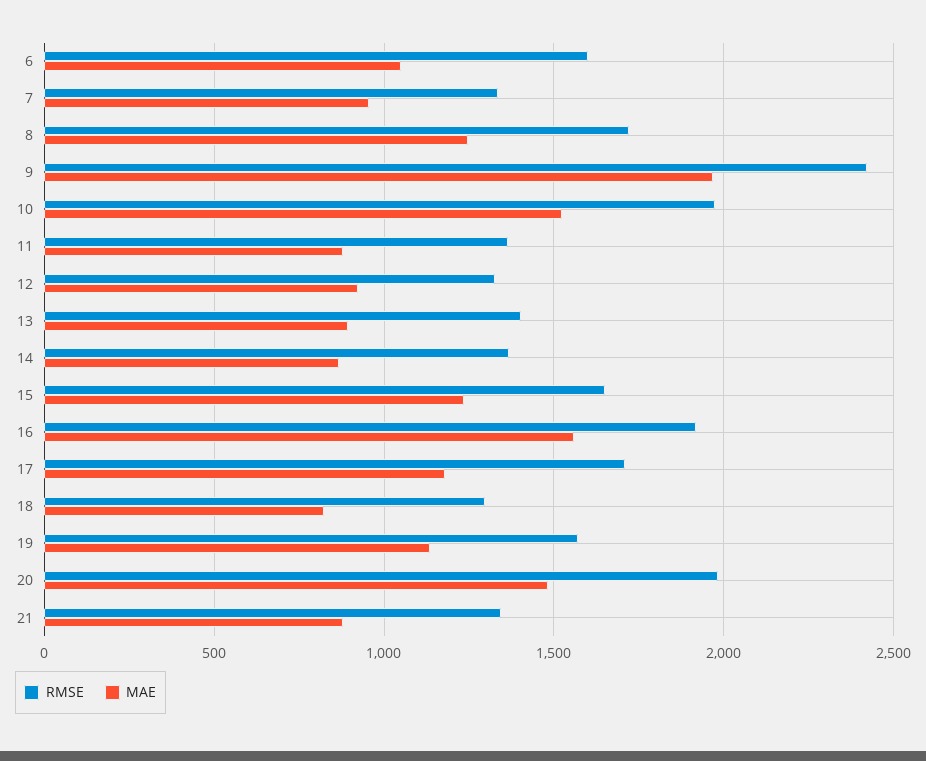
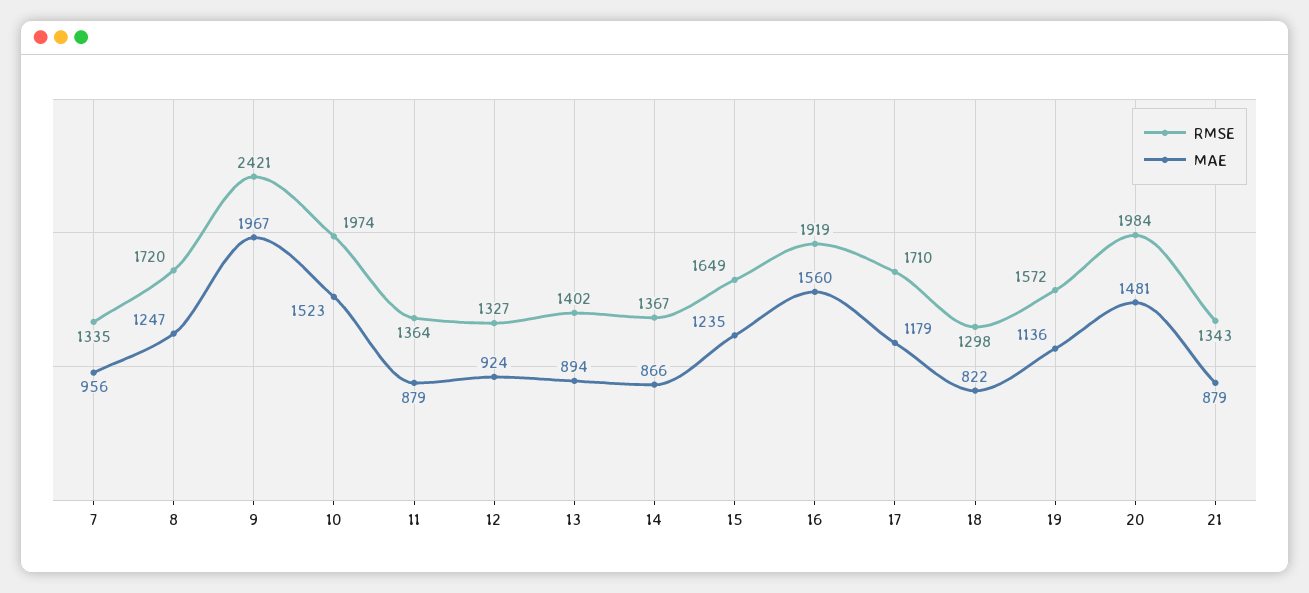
  {
    "RMSE": {
-     "6": 1600,
      "7": 1335,
      "8": 1720,
      "9": 2421,
      "10": 1974,
      "11": 1364,
      "12": 1327,
      "13": 1402,
      "14": 1367,
      "15": 1649,
      "16": 1919,
      "17": 1710,
      "18": 1298,
      "19": 1572,
      "20": 1984,
      "21": 1343
    },
    "MAE": {
-     "6": 1050,
      "7": 956,
      "8": 1247,
      "9": 1967,
      "10": 1523,
      "11": 879,
      "12": 924,
      "13": 894,
      "14": 866,
      "15": 1235,
      "16": 1560,
      "17": 1179,
      "18": 822,
      "19": 1136,
      "20": 1481,
      "21": 879
    }
  }

